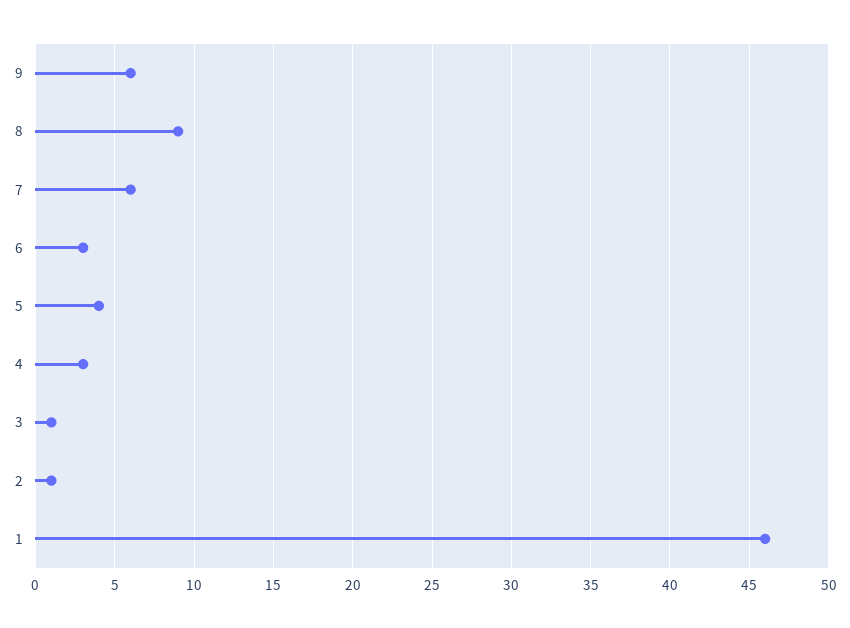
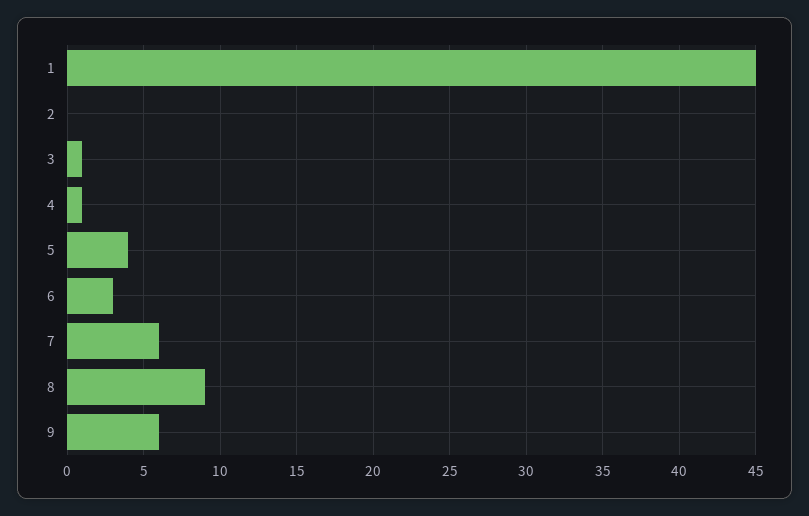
  {
    "9": 6,
    "8": 9,
    "7": 6,
    "6": 3,
    "5": 4,
-   "4": 3,
+   "4": 1,
    "3": 1,
-   "2": 1,
+   "2": 0,
-   "1": 46
+   "1": 45
  }

